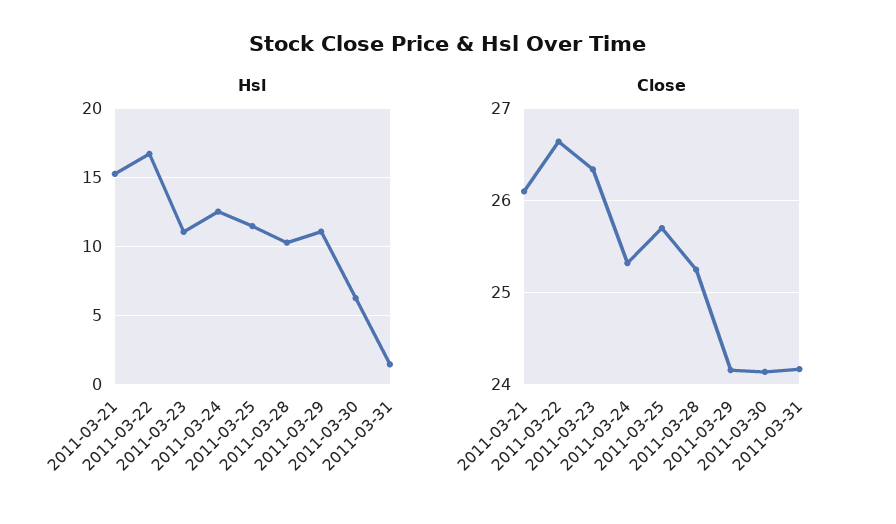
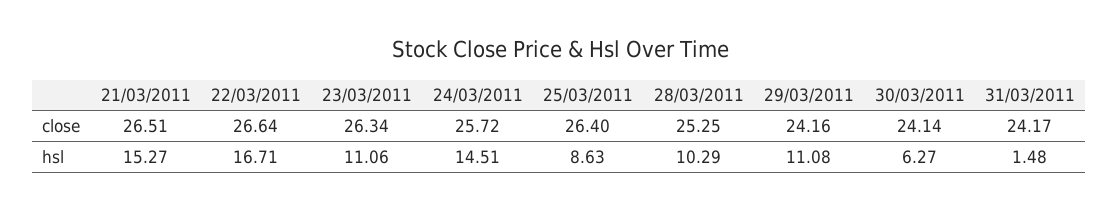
  {
    "Hsl": {
      "2011-03-21": 15.27,
      "2011-03-22": 16.71,
      "2011-03-23": 11.06,
-     "2011-03-24": 12.5,
+     "2011-03-24": 14.51,
-     "2011-03-25": 11.5,
+     "2011-03-25": 8.63,
      "2011-03-28": 10.29,
      "2011-03-29": 11.08,
      "2011-03-30": 6.27,
      "2011-03-31": 1.48
    },
    "Close": {
-     "2011-03-21": 26.1,
+     "2011-03-21": 26.51,
      "2011-03-22": 26.64,
      "2011-03-23": 26.34,
-     "2011-03-24": 25.3,
+     "2011-03-24": 25.72,
-     "2011-03-25": 25.7,
+     "2011-03-25": 26.4,
      "2011-03-28": 25.25,
      "2011-03-29": 24.16,
      "2011-03-30": 24.14,
      "2011-03-31": 24.17
    }
  }

